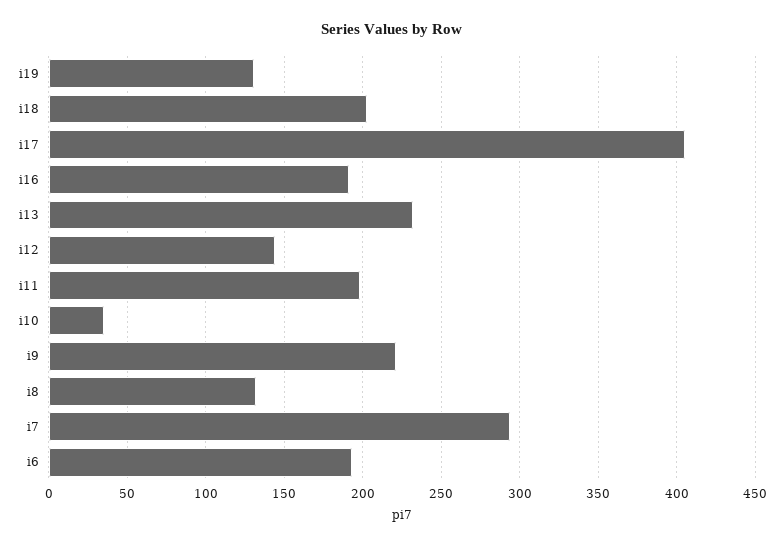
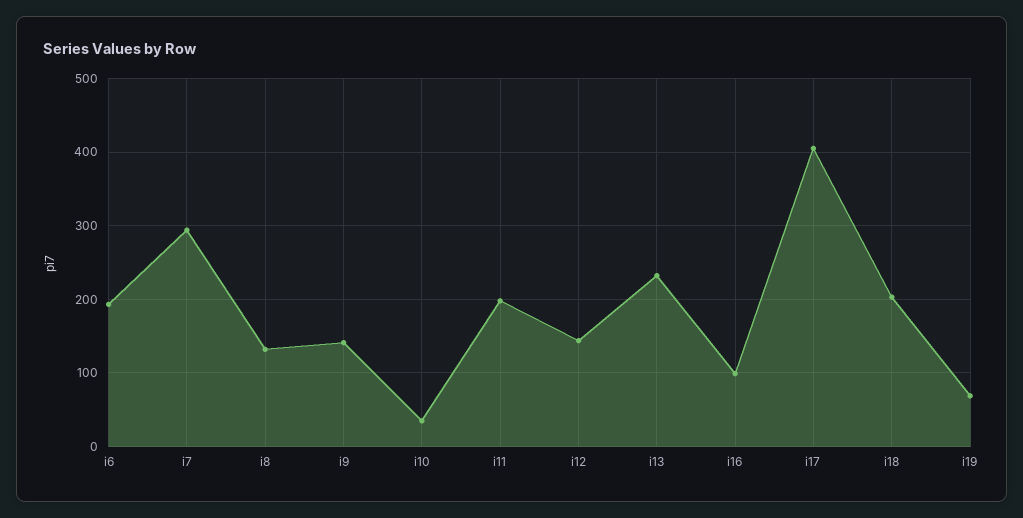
  {
-   "i19": 130,
+   "i19": 70,
    "i18": 205,
    "i17": 405,
-   "i16": 190,
+   "i16": 100,
    "i13": 230,
    "i12": 145,
    "i11": 200,
    "i10": 35,
-   "i9": 220,
+   "i9": 140,
    "i8": 130,
    "i7": 295,
    "i6": 195
  }

